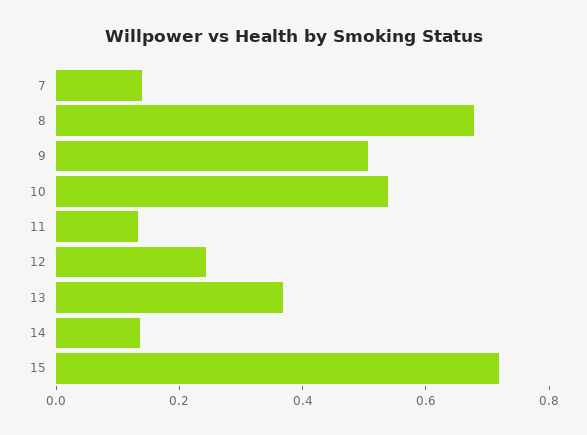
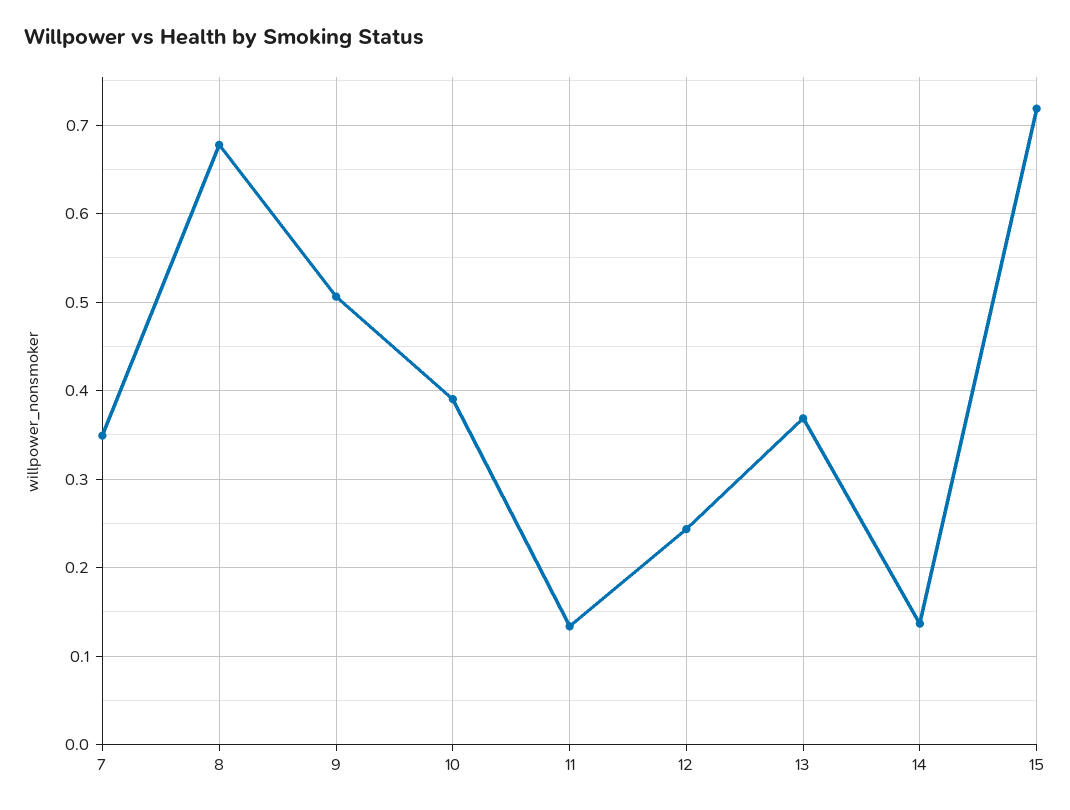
  {
-   "7": 0.15,
+   "7": 0.35,
    "8": 0.68,
    "9": 0.51,
-   "10": 0.55,
+   "10": 0.39,
    "11": 0.13,
    "12": 0.24,
    "13": 0.37,
    "14": 0.14,
    "15": 0.72
  }

